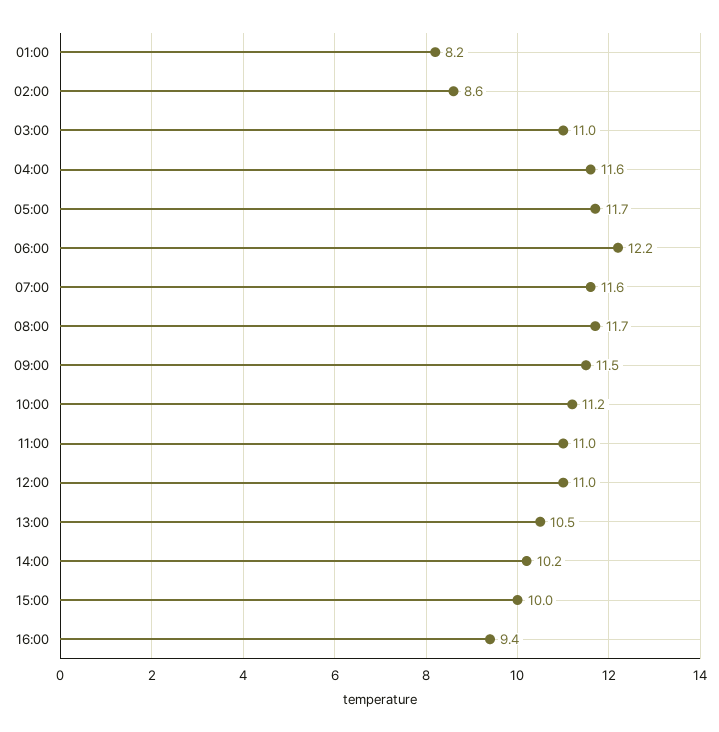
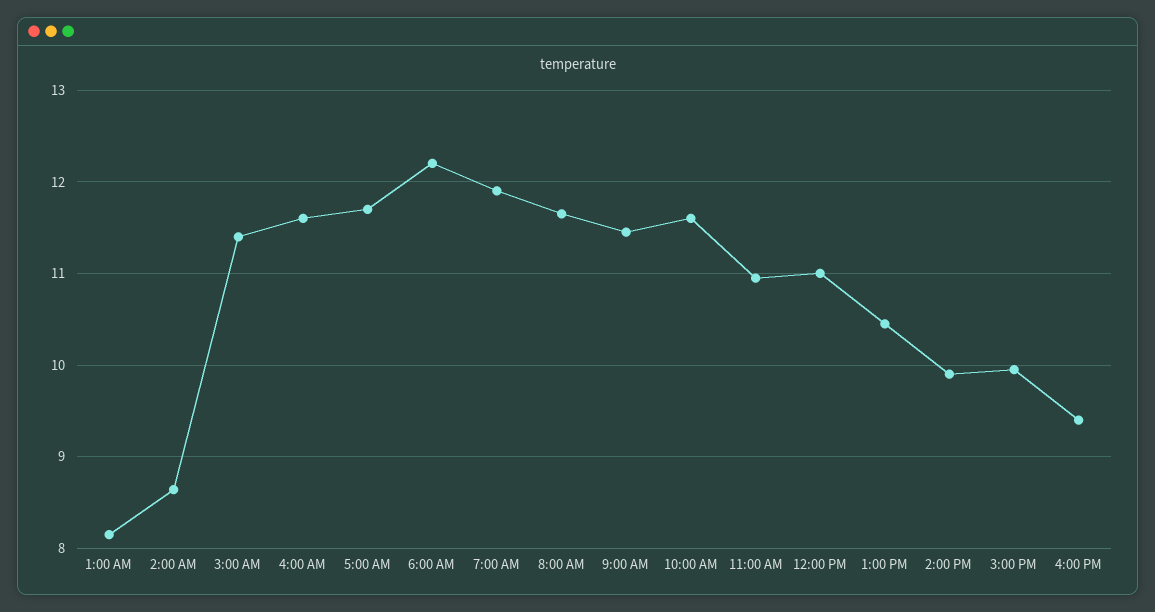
  {
    "01:00": 8.2,
    "02:00": 8.6,
-   "03:00": 11,
+   "03:00": 11.4,
    "04:00": 11.6,
    "05:00": 11.7,
    "06:00": 12.2,
-   "07:00": 11.6,
+   "07:00": 11.9,
    "08:00": 11.7,
    "09:00": 11.5,
-   "10:00": 11.2,
+   "10:00": 11.6,
    "11:00": 11,
    "12:00": 11,
    "13:00": 10.5,
-   "14:00": 10.2,
+   "14:00": 9.9,
    "15:00": 10,
    "16:00": 9.4
  }

